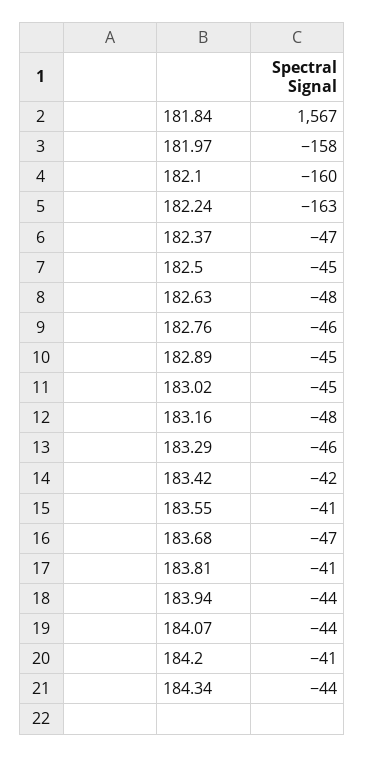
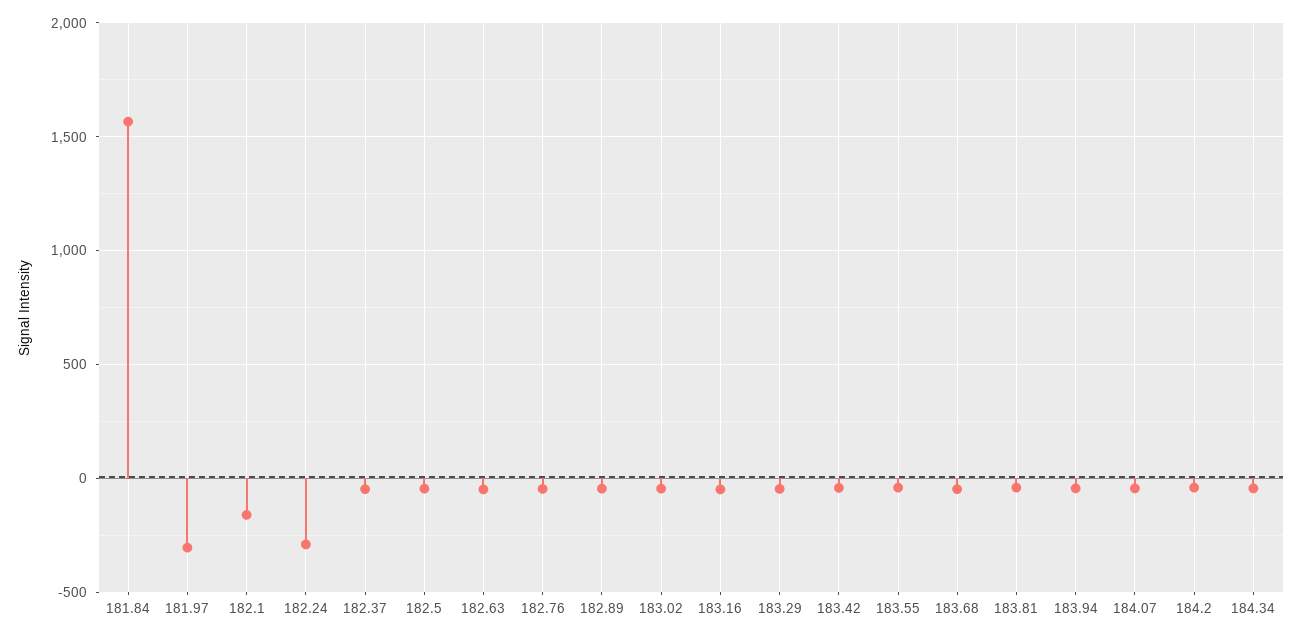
  {
    "181.84": 1567,
-   "181.97": -158,
+   "181.97": -300,
    "182.1": -160,
-   "182.24": -163,
+   "182.24": -300,
    "182.37": -47,
    "182.5": -45,
    "182.63": -48,
    "182.76": -46,
    "182.89": -45,
    "183.02": -45,
    "183.16": -48,
    "183.29": -46,
    "183.42": -42,
    "183.55": -41,
    "183.68": -47,
    "183.81": -41,
    "183.94": -44,
    "184.07": -44,
    "184.2": -41,
    "184.34": -44
  }

